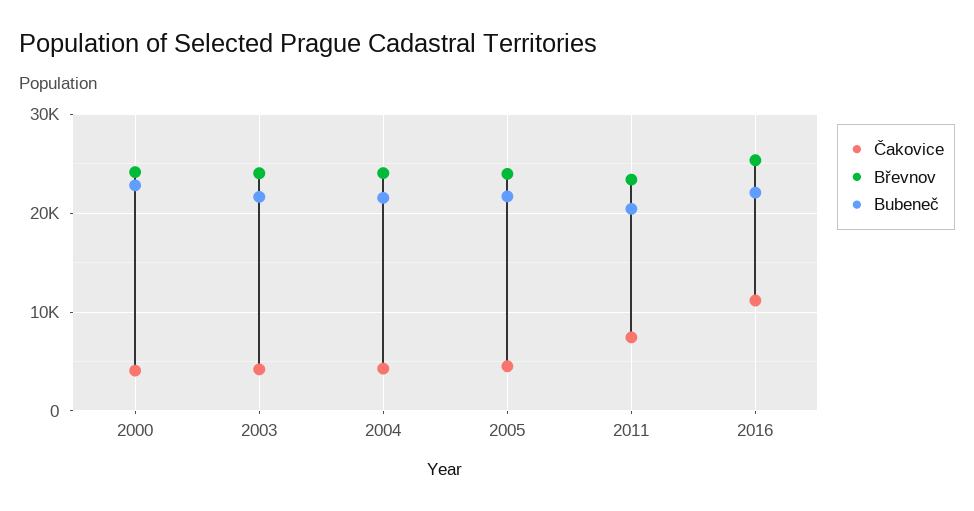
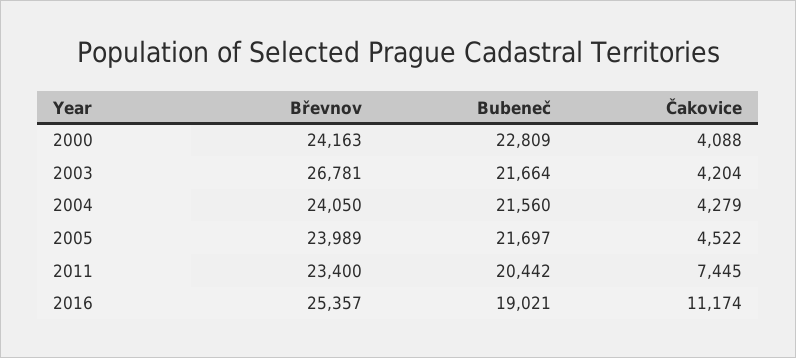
  {
    "Čakovice": {
      "2000": 4088,
      "2003": 4204,
      "2004": 4279,
      "2005": 4522,
      "2011": 7445,
      "2016": 11174
    },
    "Břevnov": {
      "2000": 24163,
-     "2003": 24000,
+     "2003": 26781,
      "2004": 24050,
      "2005": 23989,
      "2011": 23400,
      "2016": 25357
    },
    "Bubeneč": {
      "2000": 22809,
      "2003": 21664,
      "2004": 21560,
      "2005": 21697,
      "2011": 20442,
-     "2016": 22000
+     "2016": 19021
    }
  }

